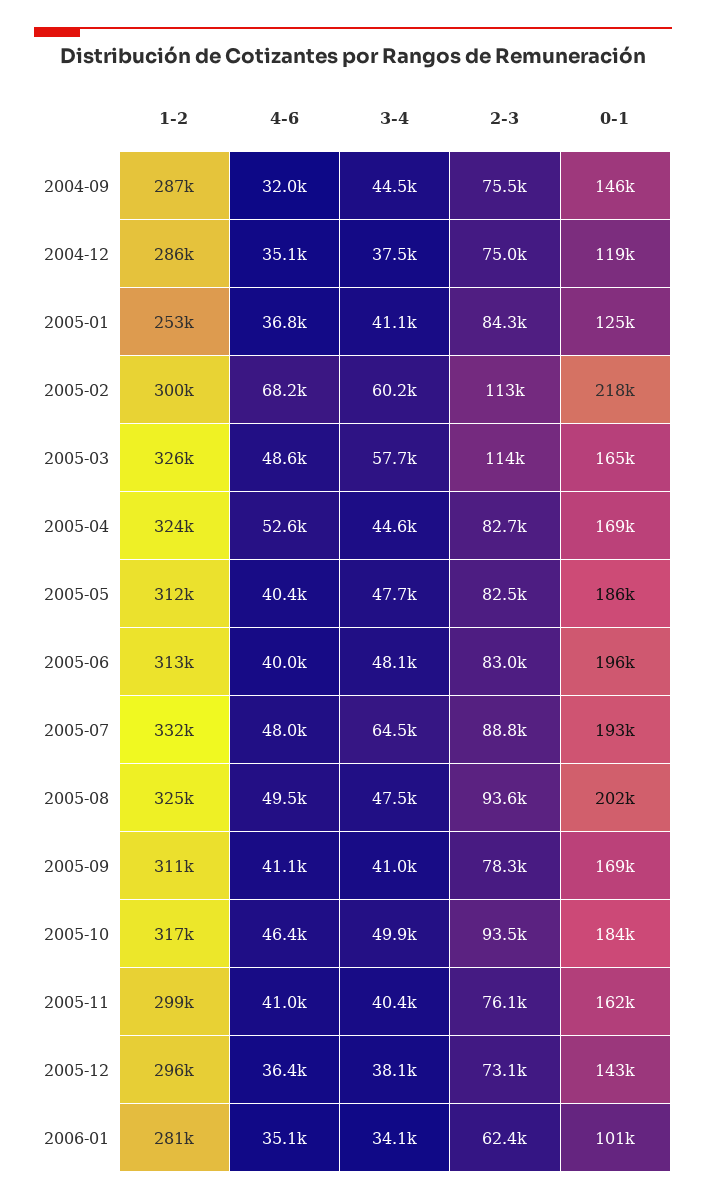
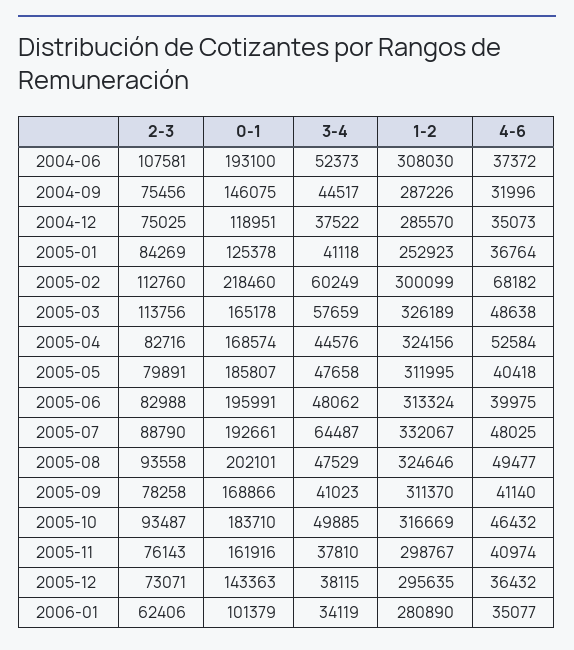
  {
    "1-2": {
      "2004-09": 287226,
      "2004-12": 285570,
      "2005-01": 252923,
      "2005-02": 300099,
      "2005-03": 326189,
      "2005-04": 324156,
      "2005-05": 311995,
      "2005-06": 313324,
      "2005-07": 332067,
      "2005-08": 324646,
      "2005-09": 311370,
      "2005-10": 316669,
      "2005-11": 298767,
      "2005-12": 295635,
-     "2006-01": 280890
+     "2006-01": 280890,
+     "2004-06": 308030
    },
    "4-6": {
      "2004-09": 31996,
      "2004-12": 35073,
      "2005-01": 36764,
      "2005-02": 68182,
      "2005-03": 48638,
      "2005-04": 52584,
      "2005-05": 40418,
      "2005-06": 39975,
      "2005-07": 48025,
      "2005-08": 49477,
      "2005-09": 41140,
      "2005-10": 46432,
      "2005-11": 40974,
      "2005-12": 36432,
-     "2006-01": 35077
+     "2006-01": 35077,
+     "2004-06": 37372
    },
    "3-4": {
      "2004-09": 44517,
      "2004-12": 37522,
      "2005-01": 41118,
      "2005-02": 60249,
      "2005-03": 57659,
      "2005-04": 44576,
      "2005-05": 47658,
      "2005-06": 48062,
      "2005-07": 64487,
      "2005-08": 47529,
      "2005-09": 41023,
      "2005-10": 49885,
-     "2005-11": 40400,
+     "2005-11": 37810,
      "2005-12": 38115,
-     "2006-01": 34119
+     "2006-01": 34119,
+     "2004-06": 52373
    },
    "2-3": {
      "2004-09": 75456,
      "2004-12": 75025,
      "2005-01": 84269,
      "2005-02": 112760,
      "2005-03": 113756,
      "2005-04": 82716,
-     "2005-05": 82500,
+     "2005-05": 79891,
      "2005-06": 82988,
      "2005-07": 88790,
      "2005-08": 93558,
      "2005-09": 78258,
      "2005-10": 93487,
      "2005-11": 76143,
      "2005-12": 73071,
-     "2006-01": 62406
+     "2006-01": 62406,
+     "2004-06": 107581
    },
    "0-1": {
      "2004-09": 146075,
      "2004-12": 118951,
      "2005-01": 125378,
      "2005-02": 218460,
      "2005-03": 165178,
      "2005-04": 168574,
      "2005-05": 185807,
      "2005-06": 195991,
      "2005-07": 192661,
      "2005-08": 202101,
      "2005-09": 168866,
      "2005-10": 183710,
      "2005-11": 161916,
      "2005-12": 143363,
-     "2006-01": 101379
+     "2006-01": 101379,
+     "2004-06": 193100
    }
  }

